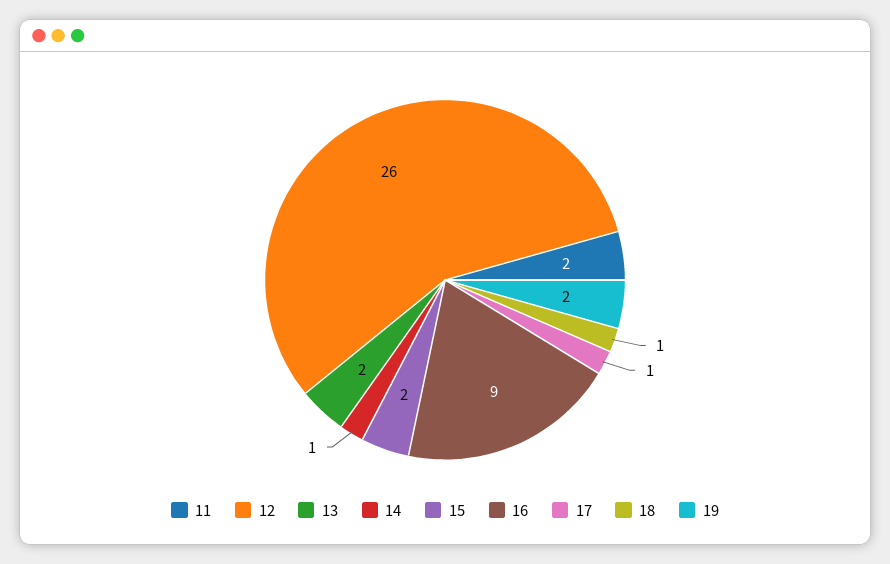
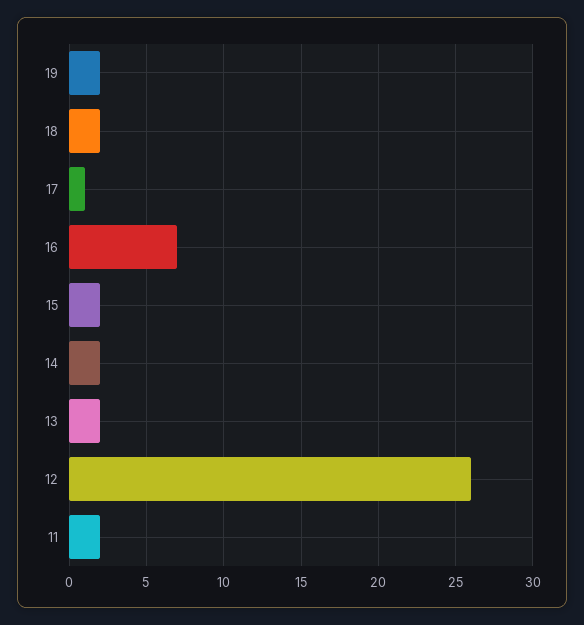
  {
    "11": 2,
    "12": 26,
    "13": 2,
-   "14": 1,
+   "14": 2,
    "15": 2,
-   "16": 9,
+   "16": 7,
    "17": 1,
-   "18": 1,
+   "18": 2,
    "19": 2
  }

